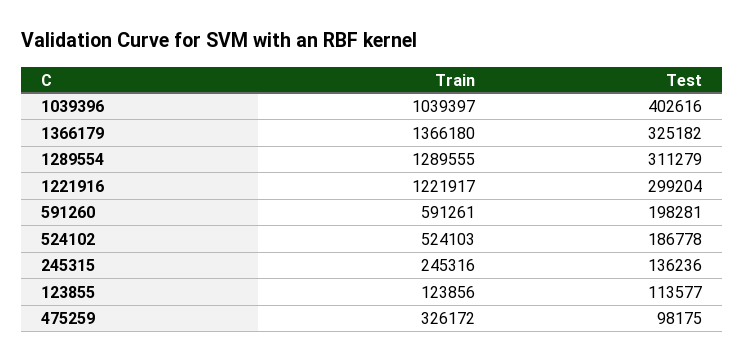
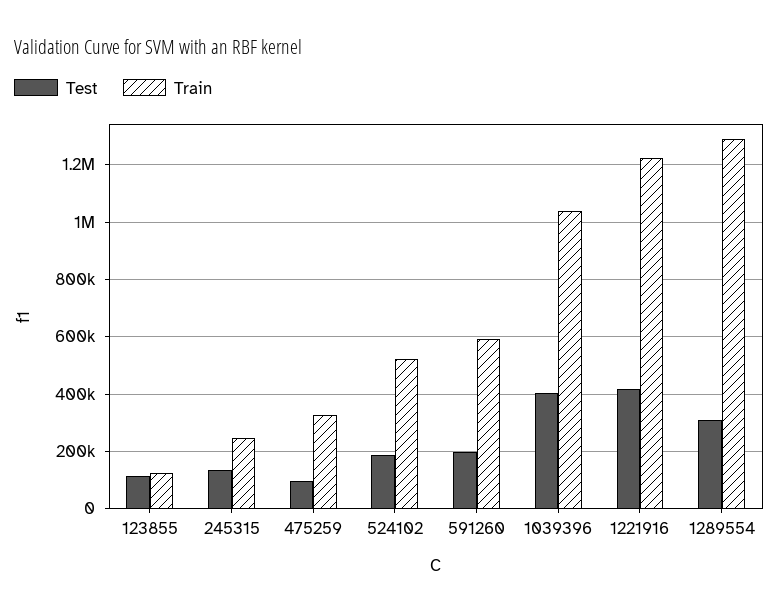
  {
    "Train": {
      "1039396": 1039397,
-     "1366179": 1366180,
      "1289554": 1289555,
      "1221916": 1221917,
      "591260": 591261,
      "524102": 524103,
      "245315": 245316,
      "123855": 123856,
      "475259": 326172
    },
    "Test": {
      "1039396": 402616,
-     "1366179": 325182,
      "1289554": 311279,
-     "1221916": 299204,
+     "1221916": 425000,
      "591260": 198281,
      "524102": 186778,
      "245315": 136236,
      "123855": 113577,
      "475259": 98175
    }
  }

